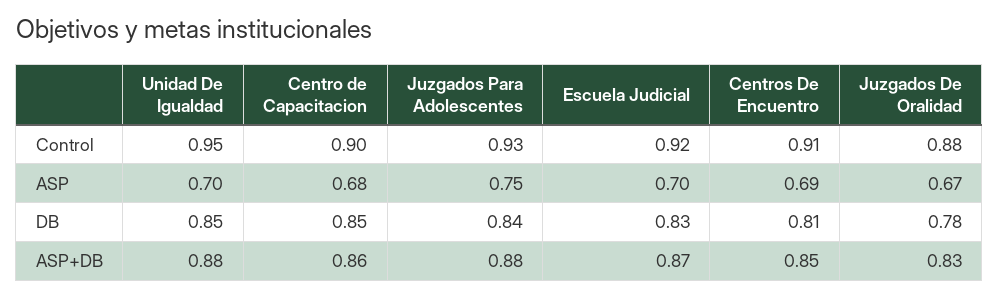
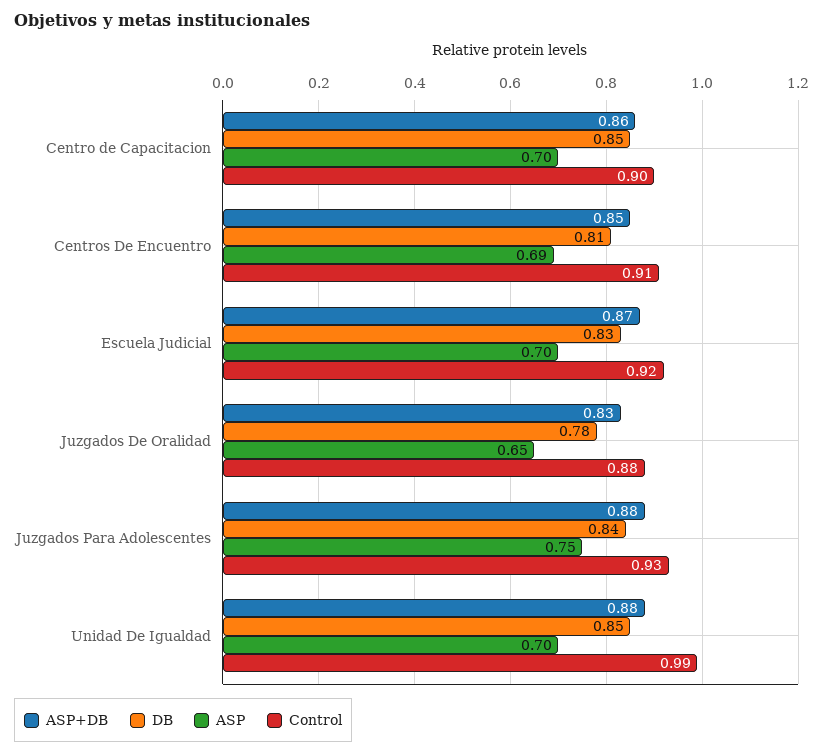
  {
    "Control": {
-     "Unidad De Igualdad": 0.95,
+     "Unidad De Igualdad": 0.99,
      "Centro de Capacitacion": 0.9,
      "Juzgados Para Adolescentes": 0.93,
      "Escuela Judicial": 0.92,
      "Centros De Encuentro": 0.91,
      "Juzgados De Oralidad": 0.88
    },
    "ASP": {
      "Unidad De Igualdad": 0.7,
-     "Centro de Capacitacion": 0.68,
+     "Centro de Capacitacion": 0.7,
      "Juzgados Para Adolescentes": 0.75,
      "Escuela Judicial": 0.7,
      "Centros De Encuentro": 0.69,
-     "Juzgados De Oralidad": 0.67
+     "Juzgados De Oralidad": 0.65
    },
    "DB": {
      "Unidad De Igualdad": 0.85,
      "Centro de Capacitacion": 0.85,
      "Juzgados Para Adolescentes": 0.84,
      "Escuela Judicial": 0.83,
      "Centros De Encuentro": 0.81,
      "Juzgados De Oralidad": 0.78
    },
    "ASP+DB": {
      "Unidad De Igualdad": 0.88,
      "Centro de Capacitacion": 0.86,
      "Juzgados Para Adolescentes": 0.88,
      "Escuela Judicial": 0.87,
      "Centros De Encuentro": 0.85,
      "Juzgados De Oralidad": 0.83
    }
  }

